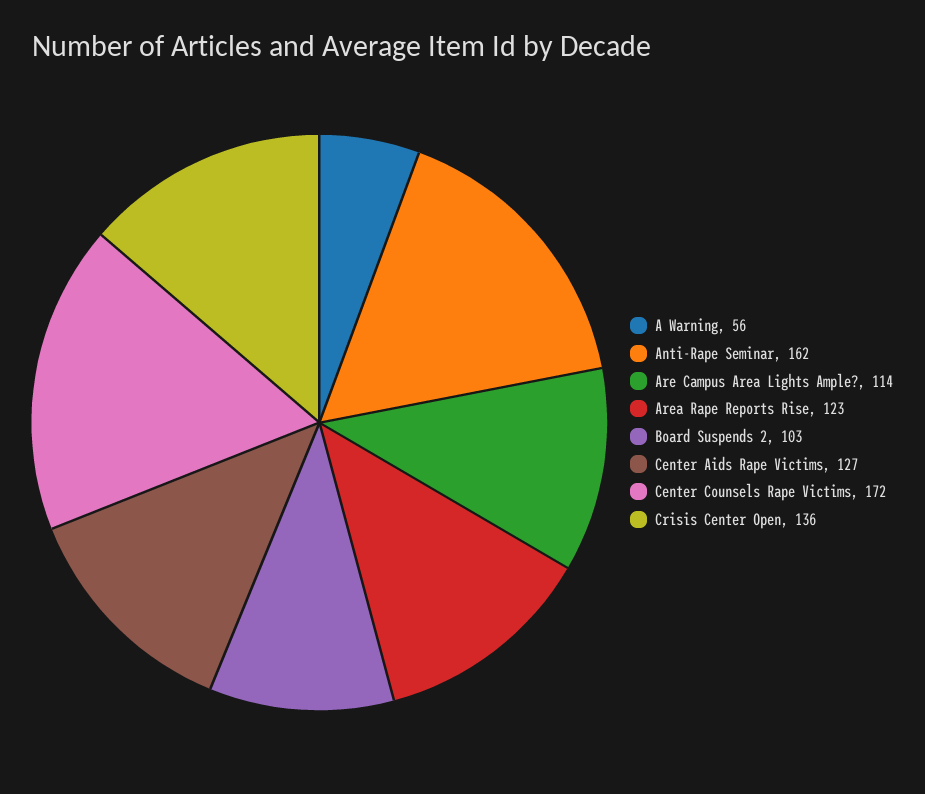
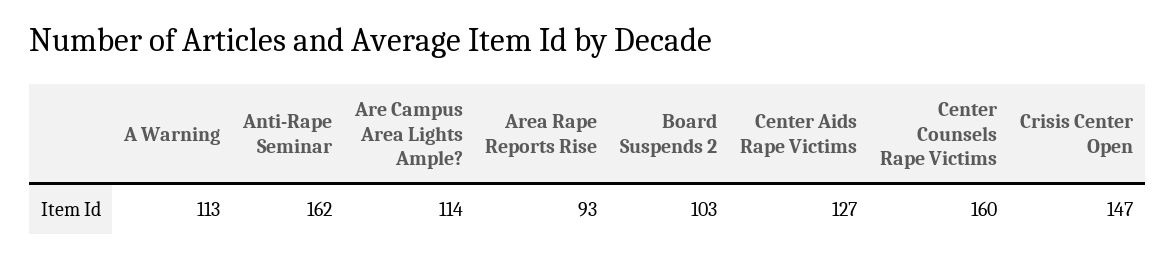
  {
-   "A Warning": 56,
+   "A Warning": 113,
    "Anti-Rape Seminar": 162,
    "Are Campus Area Lights Ample?": 114,
-   "Area Rape Reports Rise": 123,
+   "Area Rape Reports Rise": 93,
    "Board Suspends 2": 103,
    "Center Aids Rape Victims": 127,
-   "Center Counsels Rape Victims": 172,
+   "Center Counsels Rape Victims": 160,
-   "Crisis Center Open": 136
+   "Crisis Center Open": 147
  }

